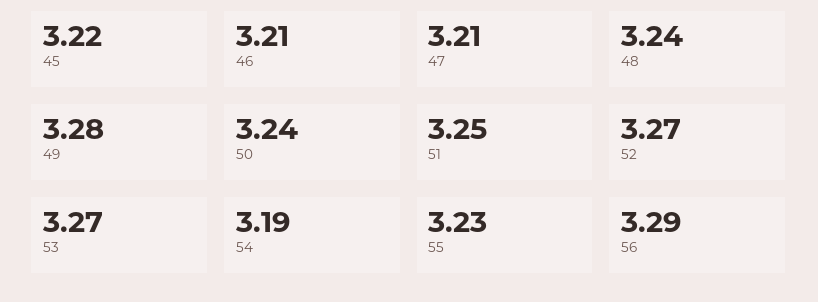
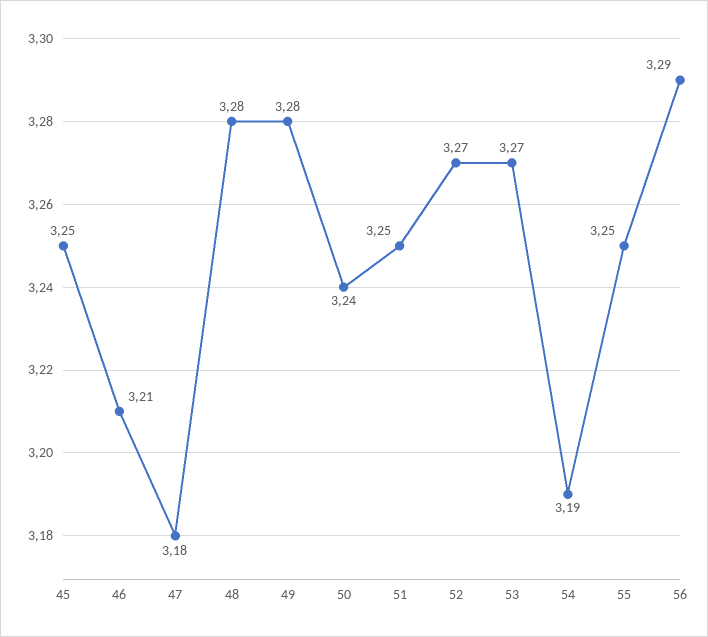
  {
-   "45": 3.22,
+   "45": 3.25,
    "46": 3.21,
-   "47": 3.21,
+   "47": 3.18,
-   "48": 3.24,
+   "48": 3.28,
    "49": 3.28,
    "50": 3.24,
    "51": 3.25,
    "52": 3.27,
    "53": 3.27,
    "54": 3.19,
-   "55": 3.23,
+   "55": 3.25,
    "56": 3.29
  }

